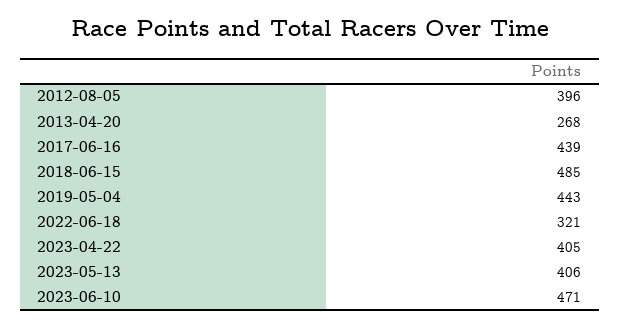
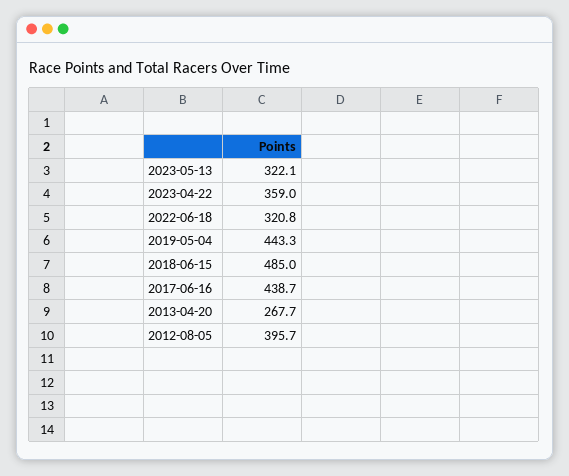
  {
    "2012-08-05": 395.7,
    "2013-04-20": 267.7,
    "2017-06-16": 438.7,
    "2018-06-15": 485,
    "2019-05-04": 443.3,
    "2022-06-18": 320.8,
-   "2023-04-22": 405,
+   "2023-04-22": 359,
-   "2023-05-13": 406,
+   "2023-05-13": 322.1
-   "2023-06-10": 471
  }

